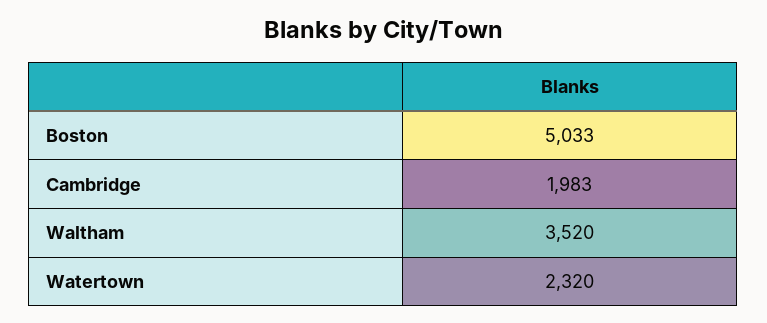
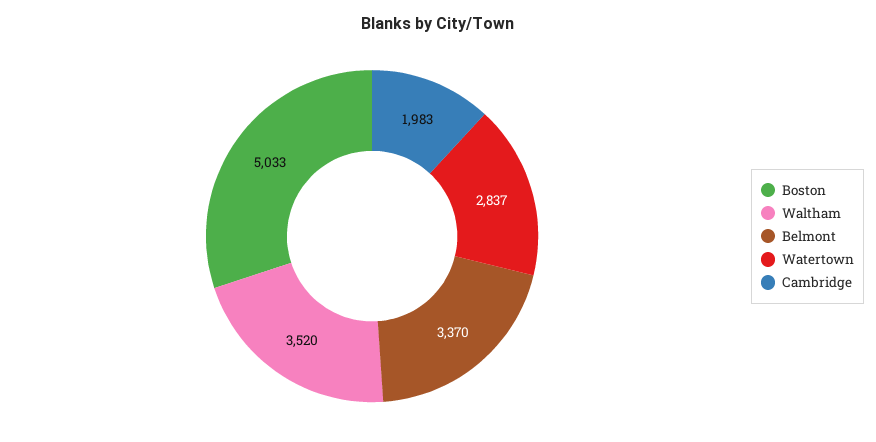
  {
    "Boston": 5033,
    "Cambridge": 1983,
    "Waltham": 3520,
-   "Watertown": 2320
+   "Watertown": 2837,
+   "Belmont": 3370
  }

